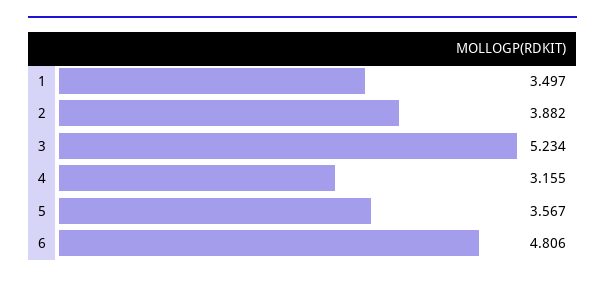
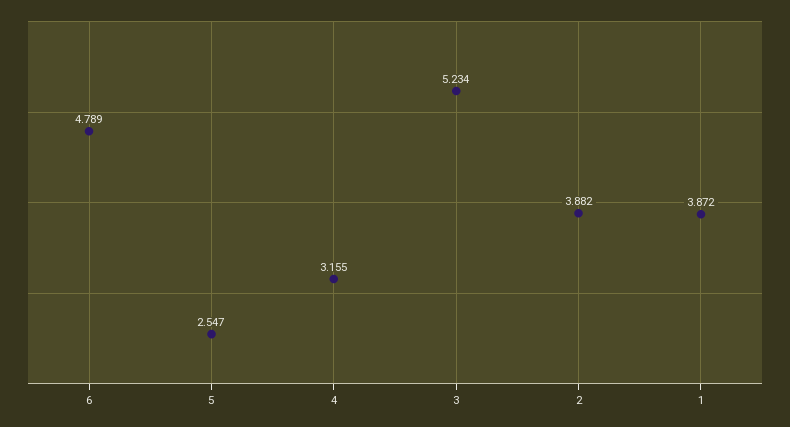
  {
-   "1": 3.497,
+   "1": 3.872,
    "2": 3.882,
    "3": 5.234,
    "4": 3.155,
-   "5": 3.567,
+   "5": 2.547,
-   "6": 4.806
+   "6": 4.789
  }

